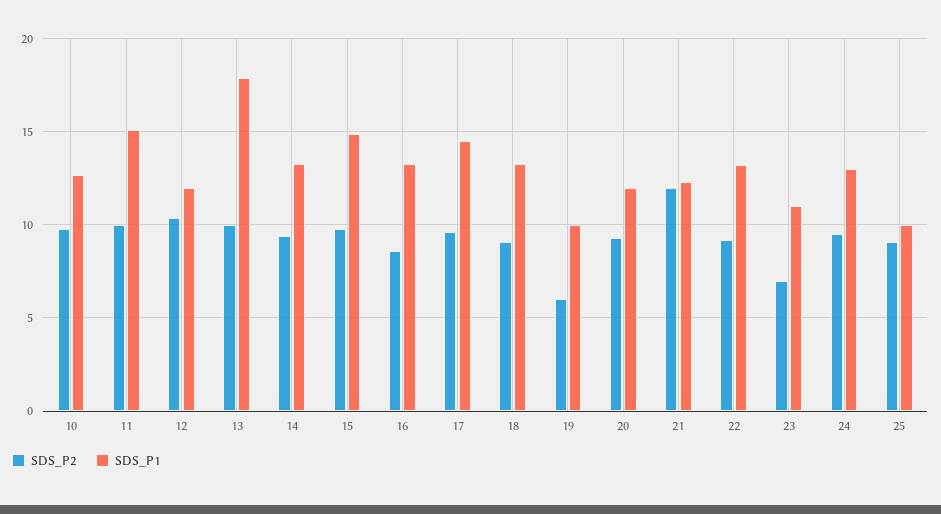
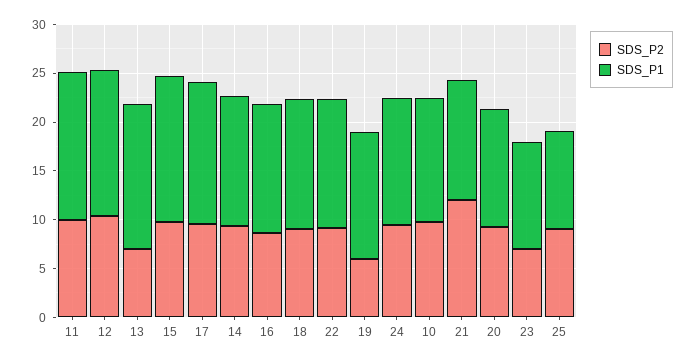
  {
    "SDS_P2": {
      "10": 10,
      "11": 10,
      "12": 10.5,
-     "13": 10,
+     "13": 7,
      "14": 9.5,
      "15": 10,
      "16": 8.5,
      "17": 9.5,
      "18": 9,
      "19": 6,
      "20": 9.5,
      "21": 12,
      "22": 9,
      "23": 7,
      "24": 9.5,
      "25": 9
    },
    "SDS_P1": {
      "10": 12.5,
      "11": 15,
-     "12": 12,
+     "12": 15,
-     "13": 18,
+     "13": 15,
      "14": 13.5,
      "15": 15,
      "16": 13.5,
      "17": 14.5,
      "18": 13.5,
-     "19": 10,
+     "19": 13,
      "20": 12,
      "21": 12.5,
      "22": 13,
      "23": 11,
      "24": 13,
      "25": 10
    }
  }

